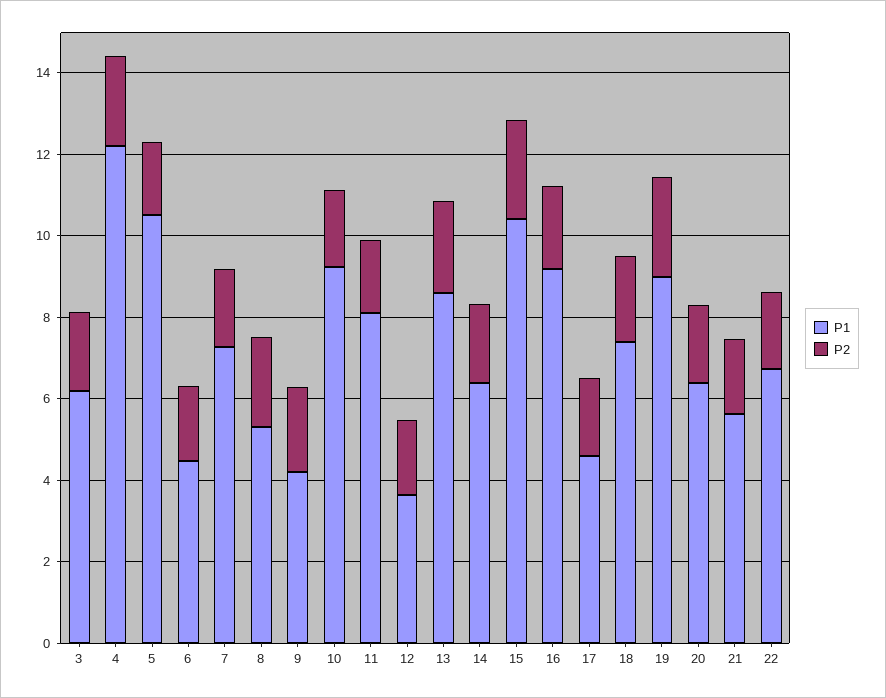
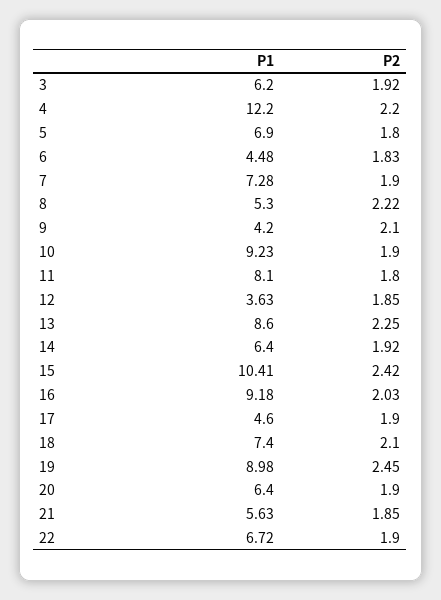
  {
    "P1": {
      "3": 6.2,
      "4": 12.2,
-     "5": 10.5,
+     "5": 6.9,
      "6": 4.48,
      "7": 7.28,
      "8": 5.3,
      "9": 4.2,
      "10": 9.23,
      "11": 8.1,
      "12": 3.63,
      "13": 8.6,
      "14": 6.4,
      "15": 10.41,
      "16": 9.18,
      "17": 4.6,
      "18": 7.4,
      "19": 8.98,
      "20": 6.4,
      "21": 5.63,
      "22": 6.72
    },
    "P2": {
      "3": 1.92,
      "4": 2.2,
      "5": 1.8,
      "6": 1.83,
      "7": 1.9,
      "8": 2.22,
      "9": 2.1,
      "10": 1.9,
      "11": 1.8,
      "12": 1.85,
      "13": 2.25,
      "14": 1.92,
      "15": 2.42,
      "16": 2.03,
      "17": 1.9,
      "18": 2.1,
      "19": 2.45,
      "20": 1.9,
      "21": 1.85,
      "22": 1.9
    }
  }

